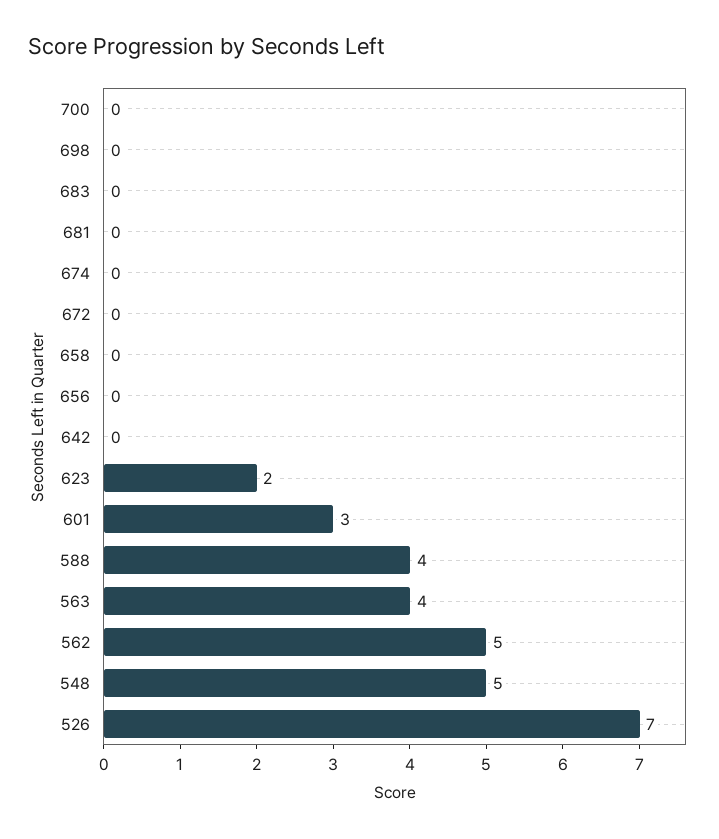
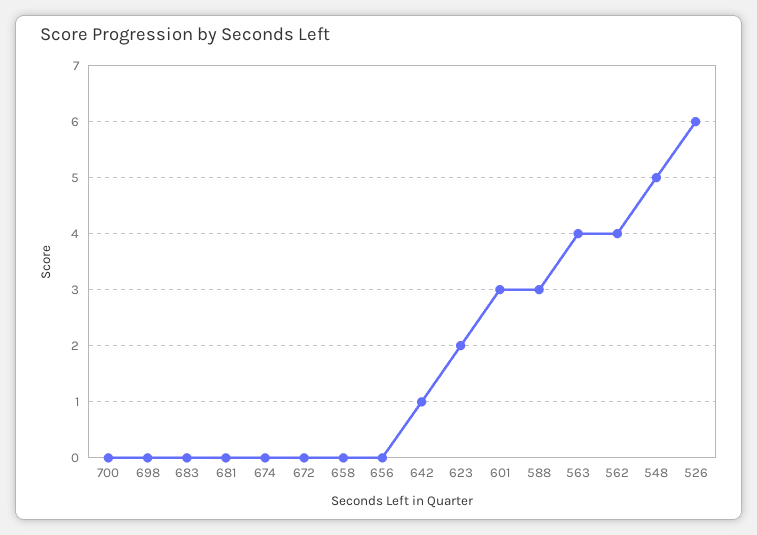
  {
    "700": 0,
    "698": 0,
    "683": 0,
    "681": 0,
    "674": 0,
    "672": 0,
    "658": 0,
    "656": 0,
-   "642": 0,
+   "642": 1,
    "623": 2,
    "601": 3,
-   "588": 4,
+   "588": 3,
    "563": 4,
-   "562": 5,
+   "562": 4,
    "548": 5,
-   "526": 7
+   "526": 6
  }

